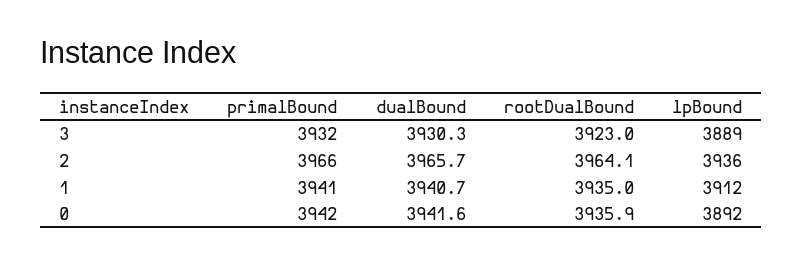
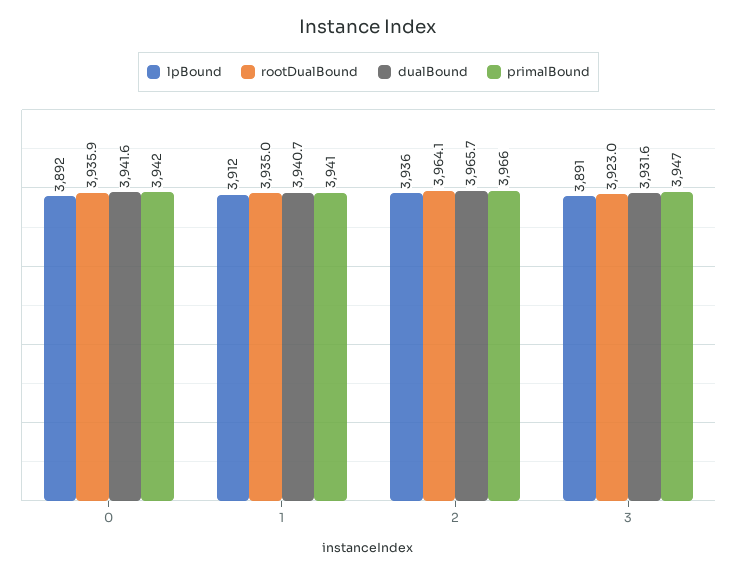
  {
    "primalBound": {
-     "3": 3932,
+     "3": 3947,
      "2": 3966,
      "1": 3941,
      "0": 3942
    },
    "dualBound": {
-     "3": 3930.3,
+     "3": 3931.6,
      "2": 3965.7,
      "1": 3940.7,
      "0": 3941.6
    },
    "rootDualBound": {
      "3": 3923,
      "2": 3964.1,
      "1": 3935,
      "0": 3935.9
    },
    "lpBound": {
-     "3": 3889,
+     "3": 3891,
      "2": 3936,
      "1": 3912,
      "0": 3892
    }
  }

